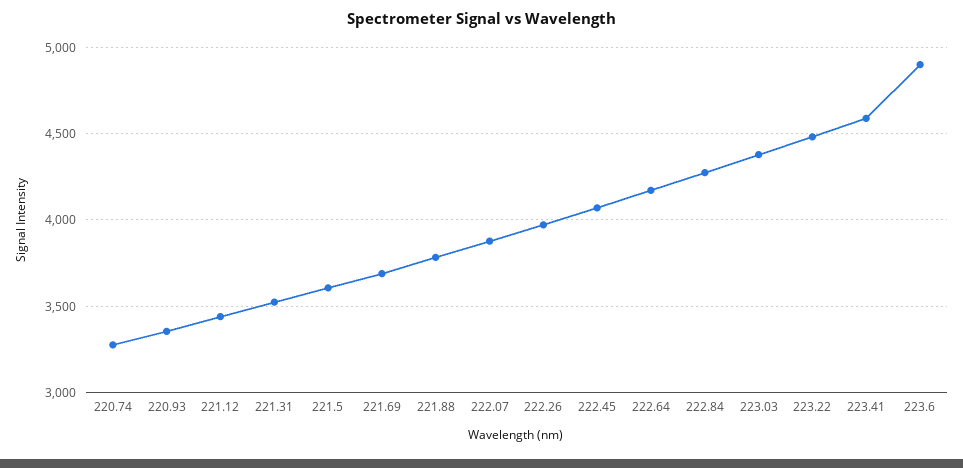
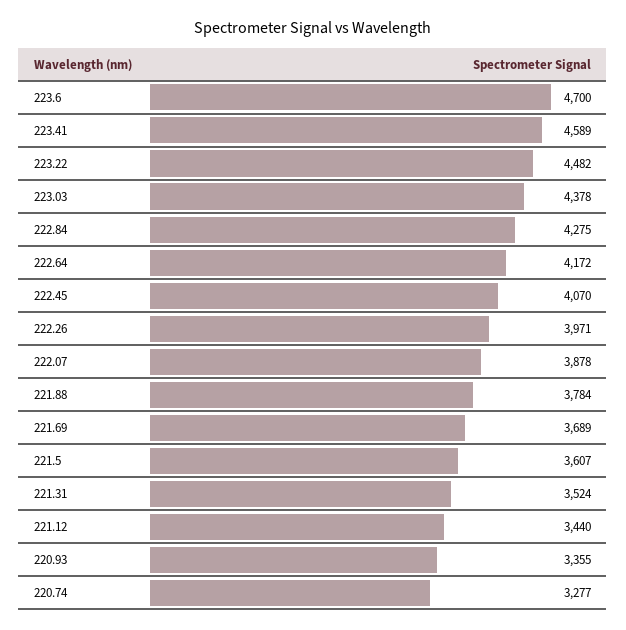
  {
    "220.74": 3277,
    "220.93": 3355,
    "221.12": 3440,
    "221.31": 3524,
    "221.5": 3607,
    "221.69": 3689,
    "221.88": 3784,
    "222.07": 3878,
    "222.26": 3971,
    "222.45": 4070,
    "222.64": 4172,
    "222.84": 4275,
    "223.03": 4378,
    "223.22": 4482,
    "223.41": 4589,
-   "223.6": 4900
+   "223.6": 4700
  }

